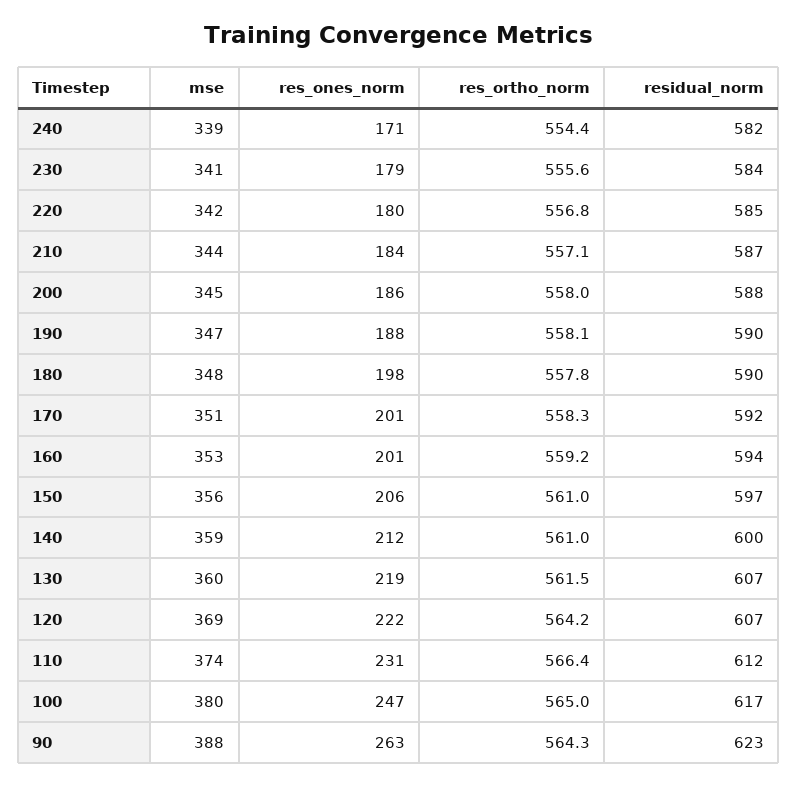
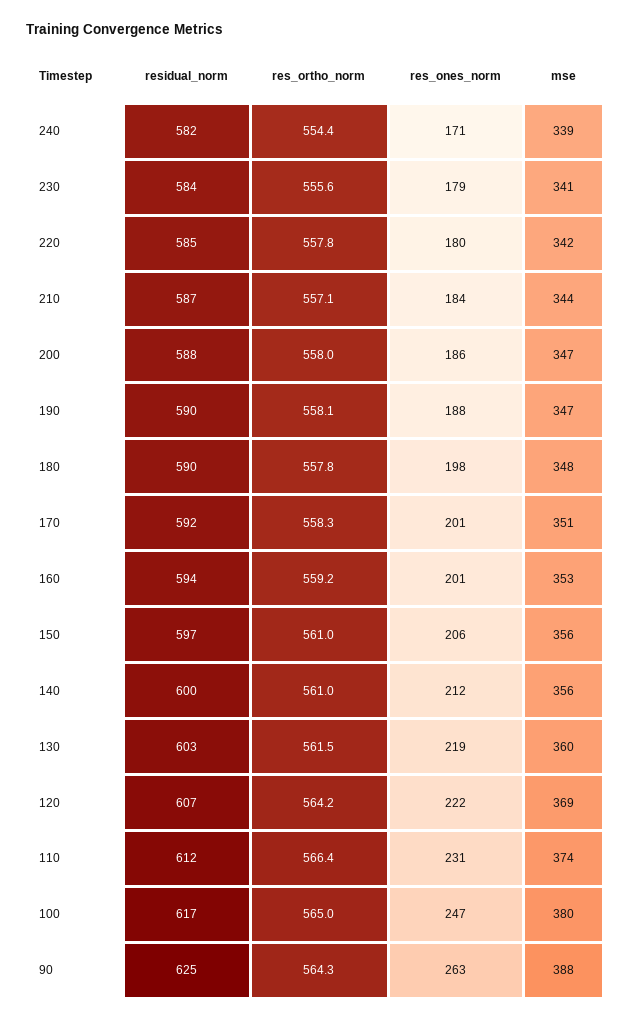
  {
    "mse": {
      "240": 339,
      "230": 341,
      "220": 342,
      "210": 344,
-     "200": 345,
+     "200": 347,
      "190": 347,
      "180": 348,
      "170": 351,
      "160": 353,
      "150": 356,
-     "140": 359,
+     "140": 356,
      "130": 360,
      "120": 369,
      "110": 374,
      "100": 380,
      "90": 388
    },
    "res_ones_norm": {
      "240": 171,
      "230": 179,
      "220": 180,
      "210": 184,
      "200": 186,
      "190": 188,
      "180": 198,
      "170": 201,
      "160": 201,
      "150": 206,
      "140": 212,
      "130": 219,
      "120": 222,
      "110": 231,
      "100": 247,
      "90": 263
    },
    "res_ortho_norm": {
      "240": 554.4,
      "230": 555.6,
-     "220": 556.8,
+     "220": 557.8,
      "210": 557.1,
      "200": 558,
      "190": 558.1,
      "180": 557.8,
      "170": 558.3,
      "160": 559.2,
      "150": 561,
      "140": 561,
      "130": 561.5,
      "120": 564.2,
      "110": 566.4,
      "100": 565,
      "90": 564.3
    },
    "residual_norm": {
      "240": 582,
      "230": 584,
      "220": 585,
      "210": 587,
      "200": 588,
      "190": 590,
      "180": 590,
      "170": 592,
      "160": 594,
      "150": 597,
      "140": 600,
-     "130": 607,
+     "130": 603,
      "120": 607,
      "110": 612,
      "100": 617,
-     "90": 623
+     "90": 625
    }
  }

